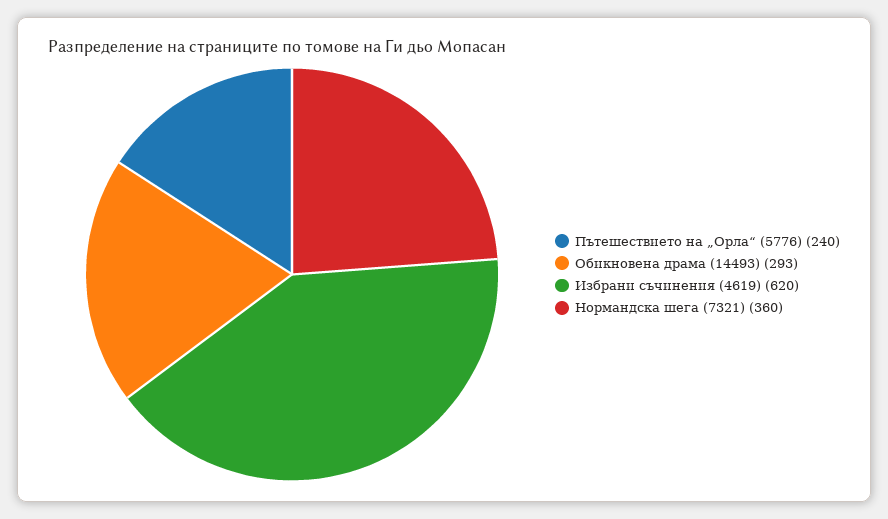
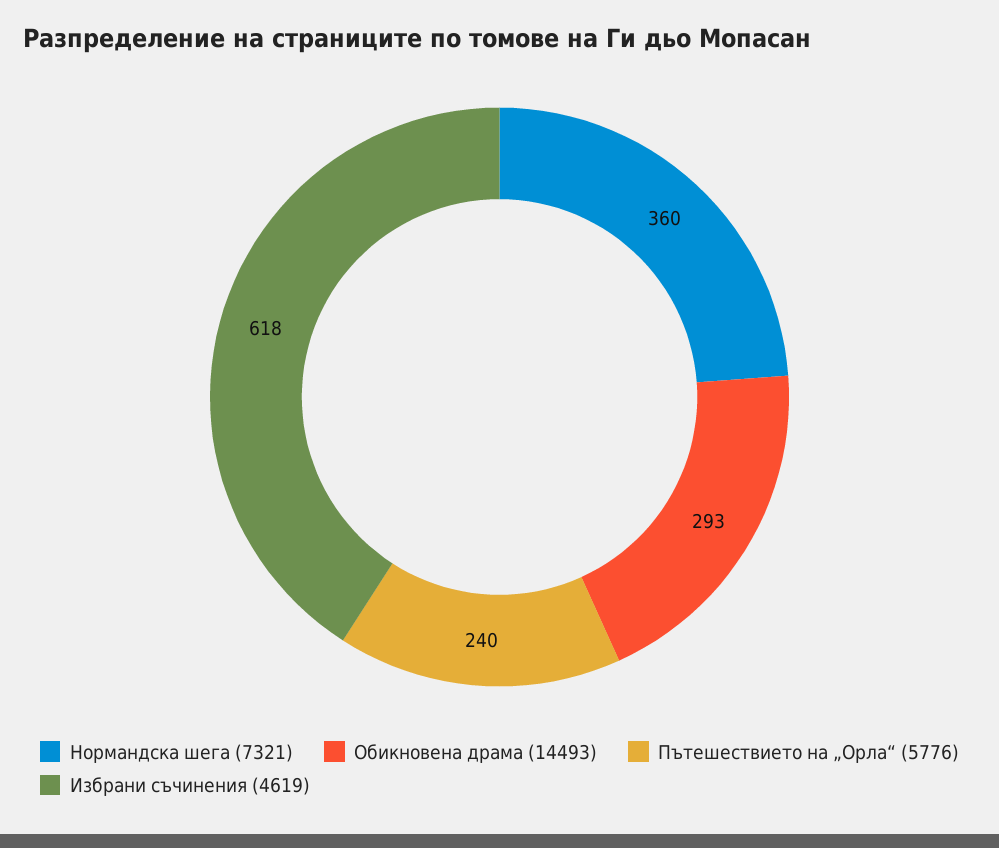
  {
    "Пътешествието на „Орла“ (5776)": 240,
    "Обикновена драма (14493)": 293,
-   "Избрани съчинения (4619)": 620,
+   "Избрани съчинения (4619)": 618,
    "Нормандска шега (7321)": 360
  }

